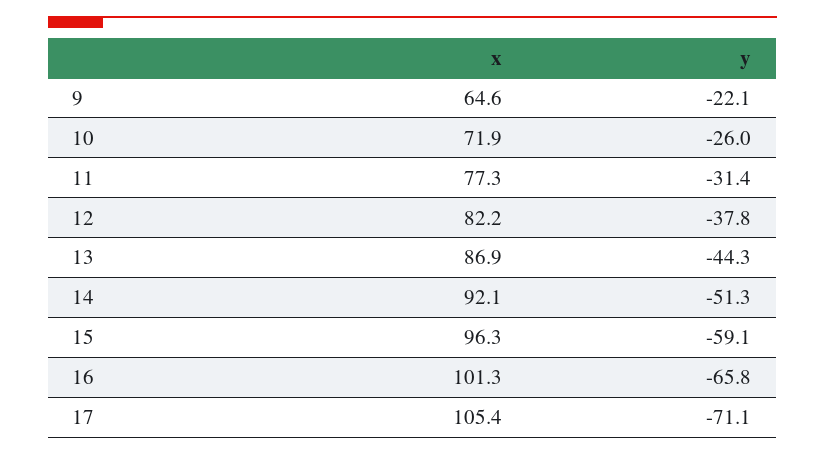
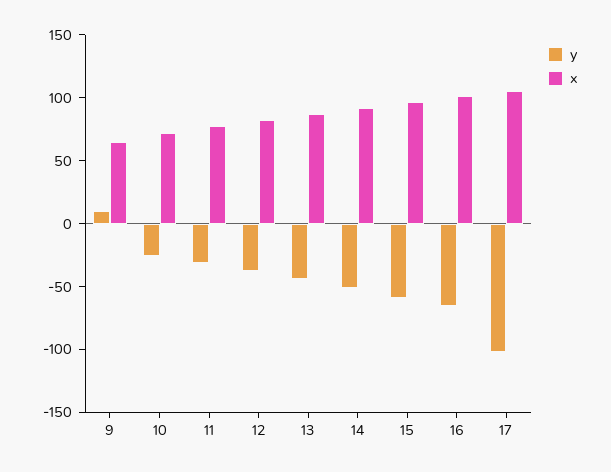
  {
    "x": {
      "9": 64.6,
      "10": 71.9,
      "11": 77.3,
      "12": 82.2,
      "13": 86.9,
      "14": 92.1,
      "15": 96.3,
      "16": 101.3,
      "17": 105.4
    },
    "y": {
-     "9": -22.1,
+     "9": 10,
      "10": -26,
      "11": -31.4,
      "12": -37.8,
      "13": -44.3,
      "14": -51.3,
      "15": -59.1,
      "16": -65.8,
-     "17": -71.1
+     "17": -100
    }
  }

